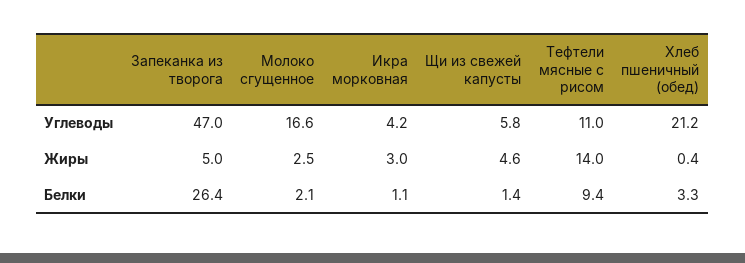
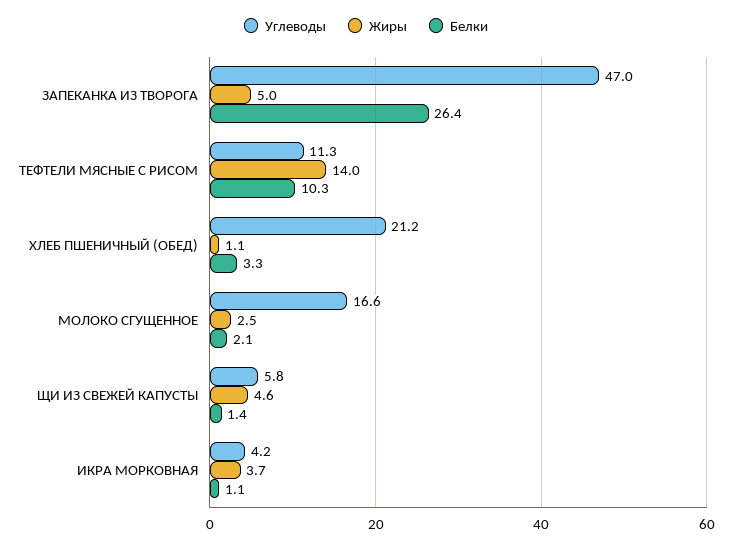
  {
    "Углеводы": {
      "Запеканка из творога": 47,
      "Молоко сгущенное": 16.6,
      "Икра морковная": 4.2,
      "Щи из свежей капусты": 5.8,
-     "Тефтели мясные с рисом": 11,
+     "Тефтели мясные с рисом": 11.3,
      "Хлеб пшеничный (обед)": 21.2
    },
    "Жиры": {
      "Запеканка из творога": 5,
      "Молоко сгущенное": 2.5,
-     "Икра морковная": 3,
+     "Икра морковная": 3.7,
      "Щи из свежей капусты": 4.6,
      "Тефтели мясные с рисом": 14,
-     "Хлеб пшеничный (обед)": 0.4
+     "Хлеб пшеничный (обед)": 1.1
    },
    "Белки": {
      "Запеканка из творога": 26.4,
      "Молоко сгущенное": 2.1,
      "Икра морковная": 1.1,
      "Щи из свежей капусты": 1.4,
-     "Тефтели мясные с рисом": 9.4,
+     "Тефтели мясные с рисом": 10.3,
      "Хлеб пшеничный (обед)": 3.3
    }
  }

